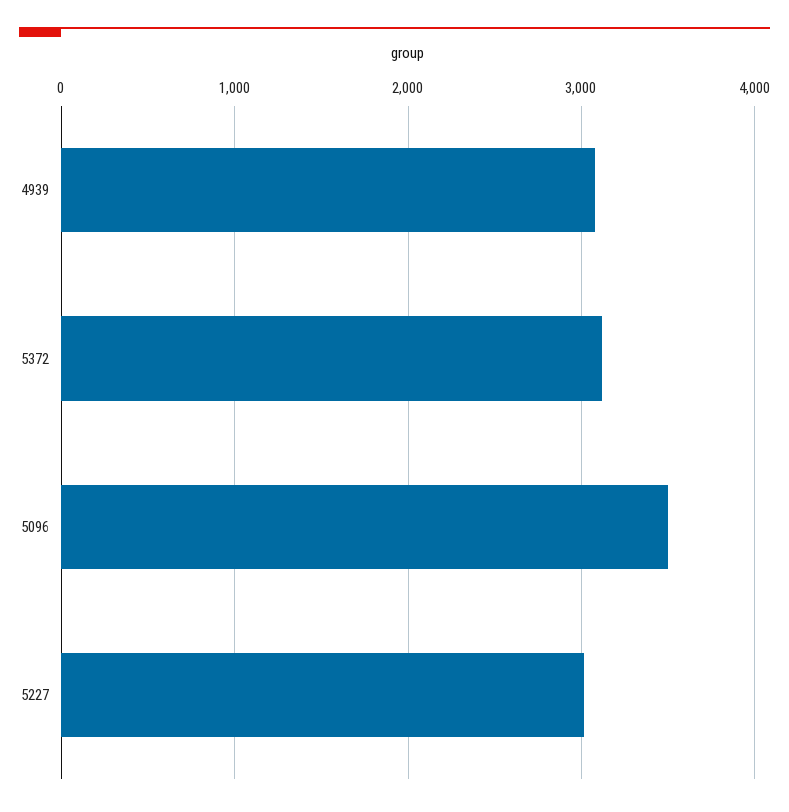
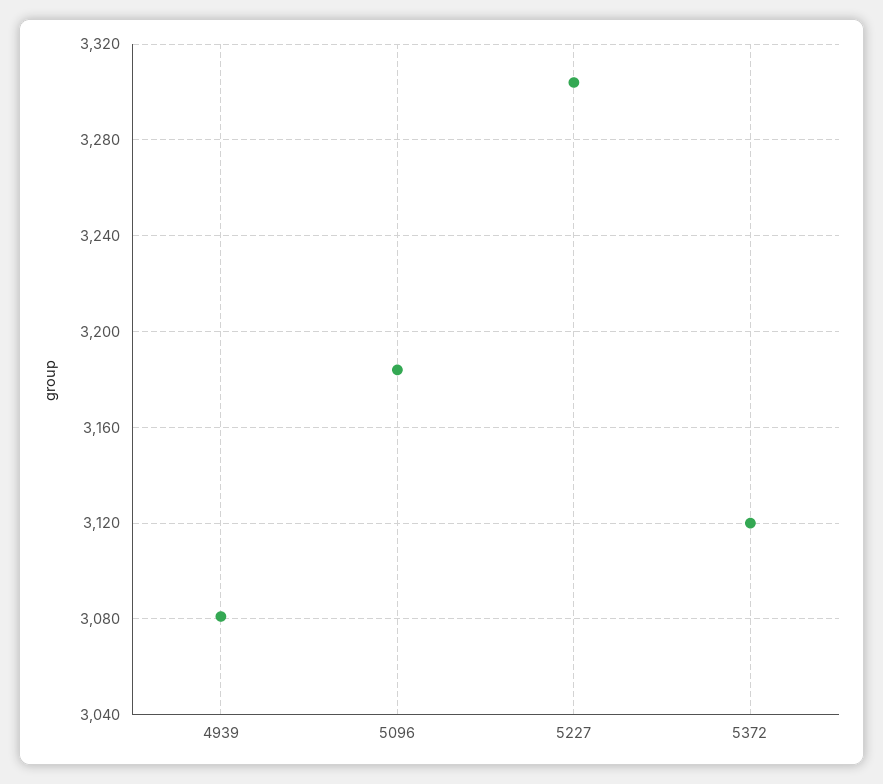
  {
    "4939": 3080,
    "5372": 3120,
-   "5096": 3500,
+   "5096": 3185,
-   "5227": 3000
+   "5227": 3305
  }

